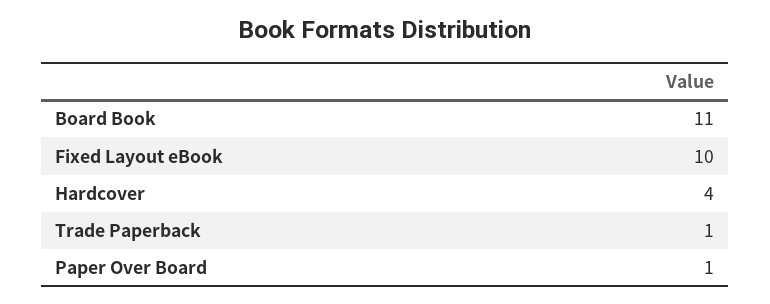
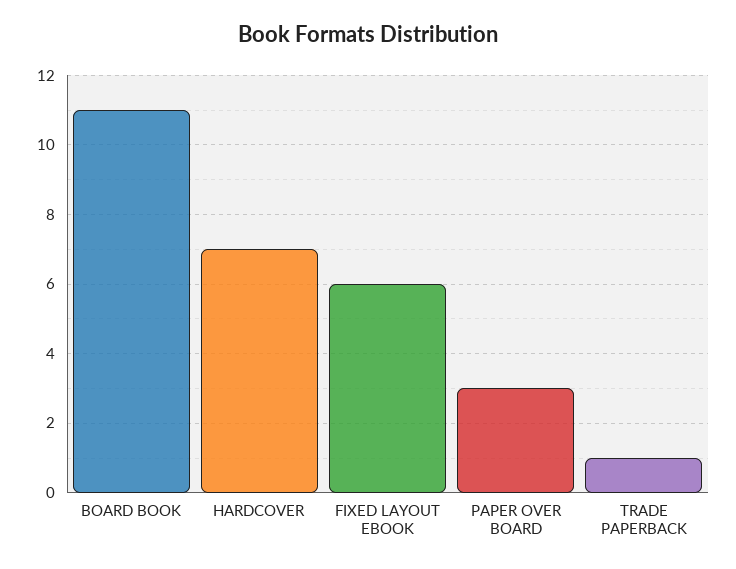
  {
    "Board Book": 11,
-   "Fixed Layout eBook": 10,
+   "Fixed Layout eBook": 6,
-   "Hardcover": 4,
+   "Hardcover": 7,
    "Trade Paperback": 1,
-   "Paper Over Board": 1
+   "Paper Over Board": 3
  }

